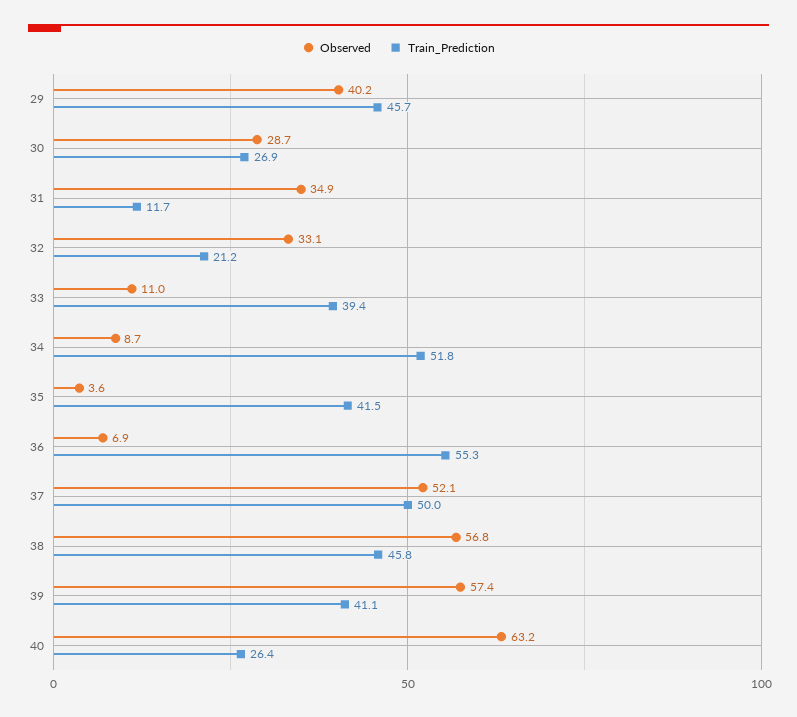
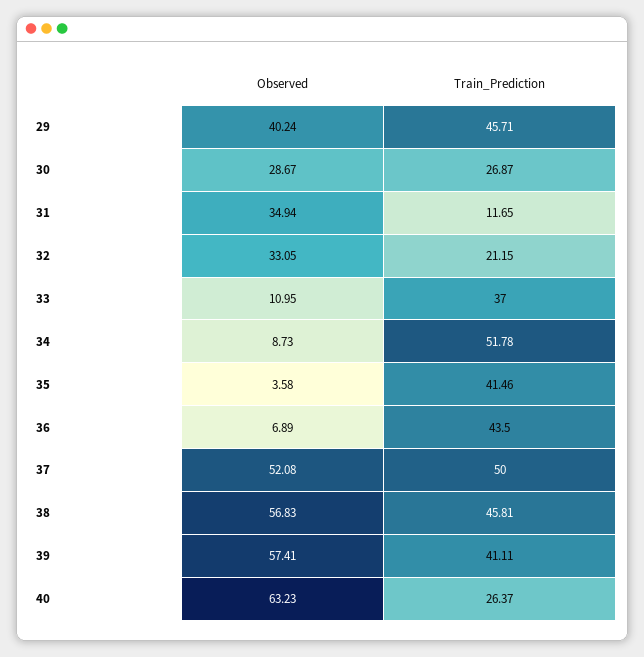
  {
    "Observed": {
      "29": 40.24,
      "30": 28.67,
      "31": 34.94,
      "32": 33.05,
      "33": 10.95,
      "34": 8.73,
      "35": 3.58,
      "36": 6.89,
      "37": 52.08,
      "38": 56.83,
      "39": 57.41,
      "40": 63.23
    },
    "Train_Prediction": {
      "29": 45.71,
      "30": 26.87,
      "31": 11.65,
      "32": 21.15,
-     "33": 39.4,
+     "33": 37,
      "34": 51.78,
      "35": 41.46,
-     "36": 55.3,
+     "36": 43.5,
      "37": 50,
      "38": 45.81,
      "39": 41.11,
      "40": 26.37
    }
  }

